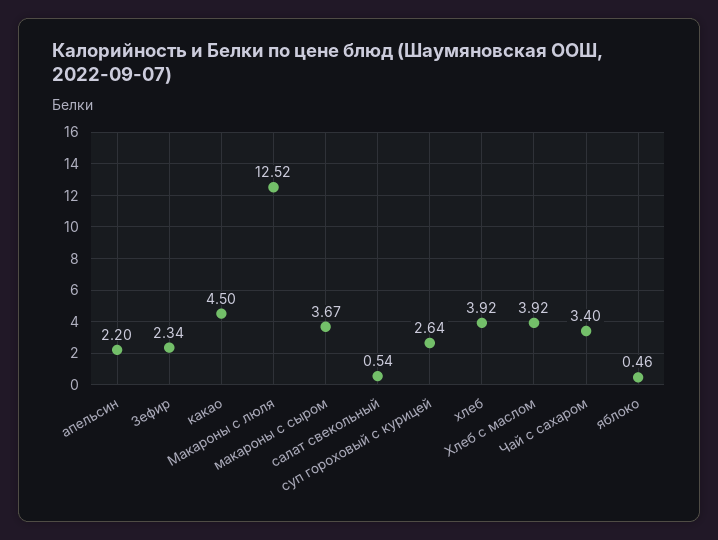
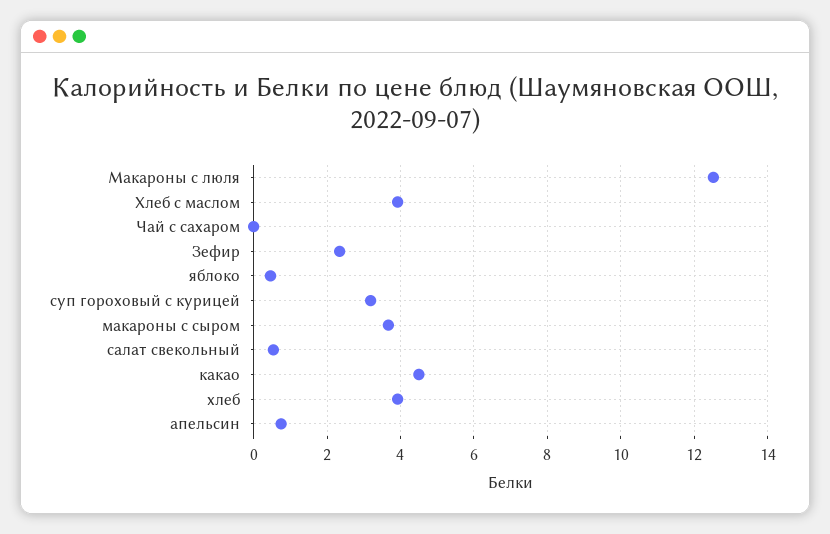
  {
-   "апельсин": 2.2,
+   "апельсин": 0.8,
    "Зефир": 2.34,
    "какао": 4.5,
    "Макароны с люля": 12.52,
    "макароны с сыром": 3.67,
    "салат свекольный": 0.54,
-   "суп гороховый с курицей": 2.64,
+   "суп гороховый с курицей": 3.2,
    "хлеб": 3.92,
    "Хлеб с маслом": 3.92,
-   "Чай с сахаром": 3.4,
+   "Чай с сахаром": 0,
    "яблоко": 0.46
  }

